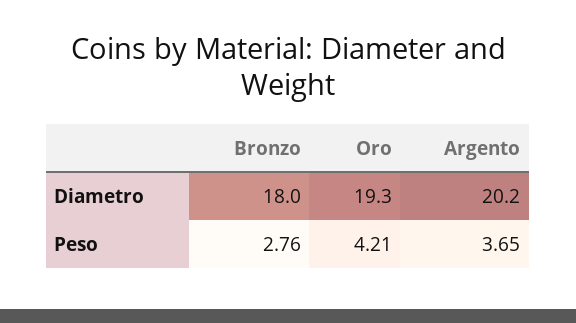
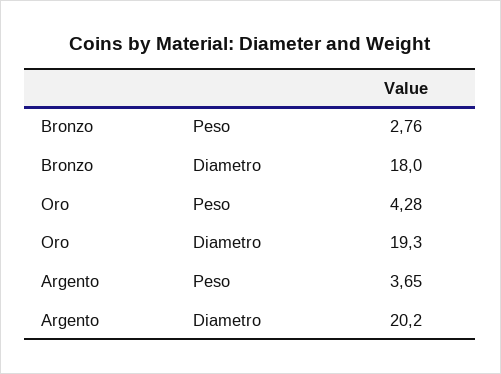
  {
    "Bronzo": {
      "Diametro": 18,
      "Peso": 2.76
    },
    "Oro": {
      "Diametro": 19.3,
-     "Peso": 4.21
+     "Peso": 4.28
    },
    "Argento": {
      "Diametro": 20.2,
      "Peso": 3.65
    }
  }

